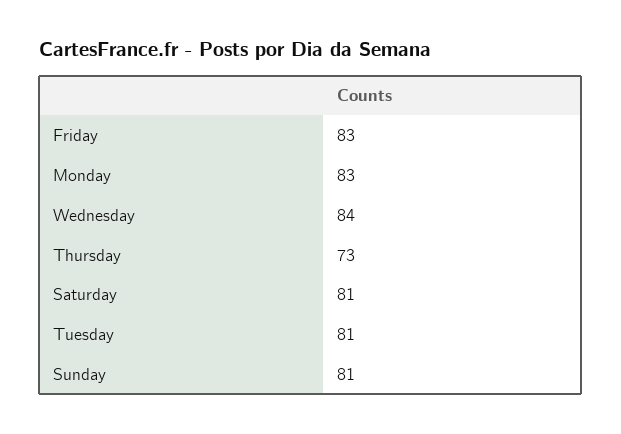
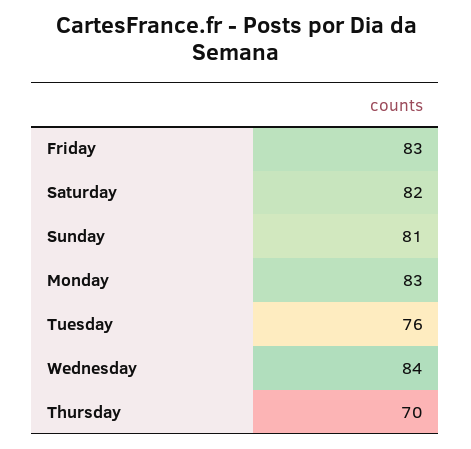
  {
    "Friday": 83,
    "Monday": 83,
    "Wednesday": 84,
-   "Thursday": 73,
+   "Thursday": 70,
-   "Saturday": 81,
+   "Saturday": 82,
-   "Tuesday": 81,
+   "Tuesday": 76,
    "Sunday": 81
  }

